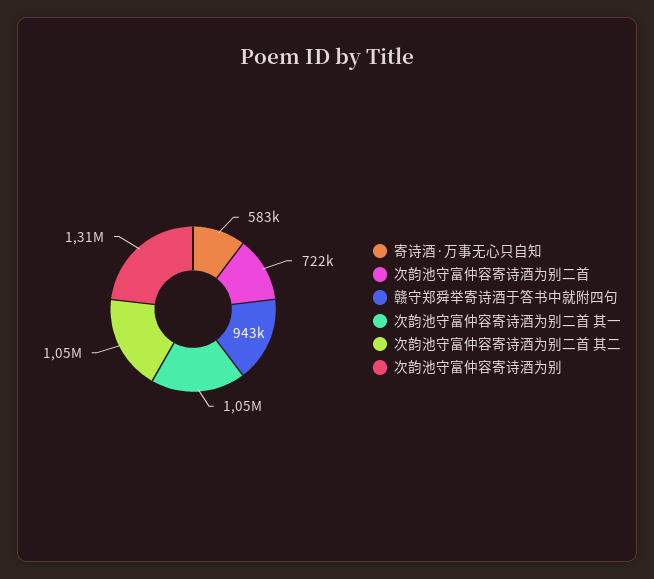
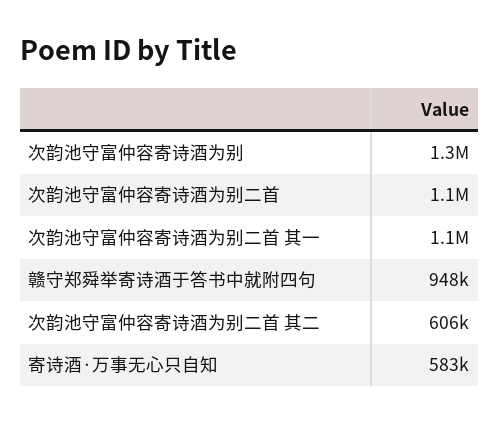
  {
    "寄诗酒·万事无心只自知": 583000,
-   "次韵池守富仲容寄诗酒为别二首": 722000,
+   "次韵池守富仲容寄诗酒为别二首": 1100000,
-   "赣守郑舜举寄诗酒于答书中就附四句": 943000,
+   "赣守郑舜举寄诗酒于答书中就附四句": 948000,
    "次韵池守富仲容寄诗酒为别二首 其一": 1050000,
-   "次韵池守富仲容寄诗酒为别二首 其二": 1050000,
+   "次韵池守富仲容寄诗酒为别二首 其二": 606000,
    "次韵池守富仲容寄诗酒为别": 1310000
  }

